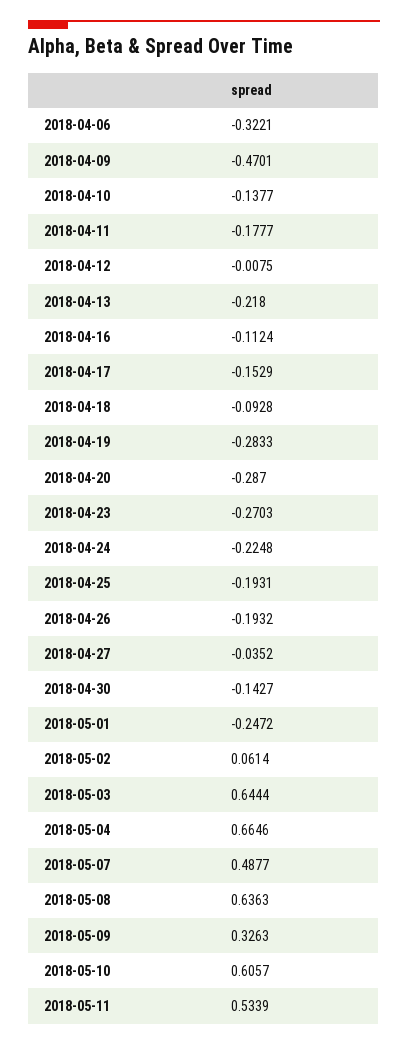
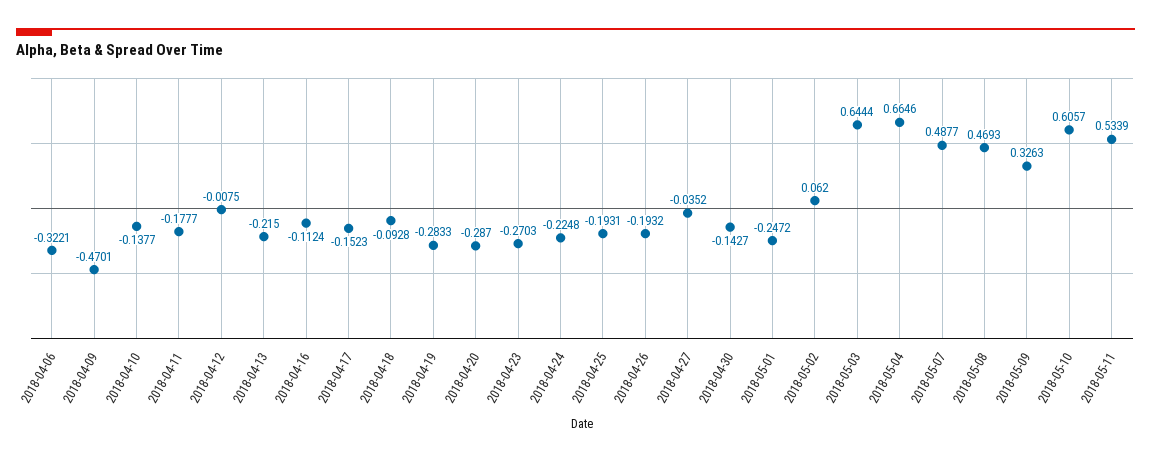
  {
    "2018-04-06": -0.3221,
    "2018-04-09": -0.4701,
    "2018-04-10": -0.1377,
    "2018-04-11": -0.1777,
    "2018-04-12": -0.0075,
-   "2018-04-13": -0.218,
+   "2018-04-13": -0.215,
    "2018-04-16": -0.1124,
-   "2018-04-17": -0.1529,
+   "2018-04-17": -0.1523,
    "2018-04-18": -0.0928,
    "2018-04-19": -0.2833,
    "2018-04-20": -0.287,
    "2018-04-23": -0.2703,
    "2018-04-24": -0.2248,
    "2018-04-25": -0.1931,
    "2018-04-26": -0.1932,
    "2018-04-27": -0.0352,
    "2018-04-30": -0.1427,
    "2018-05-01": -0.2472,
-   "2018-05-02": 0.0614,
+   "2018-05-02": 0.062,
    "2018-05-03": 0.6444,
    "2018-05-04": 0.6646,
    "2018-05-07": 0.4877,
-   "2018-05-08": 0.6363,
+   "2018-05-08": 0.4693,
    "2018-05-09": 0.3263,
    "2018-05-10": 0.6057,
    "2018-05-11": 0.5339
  }

